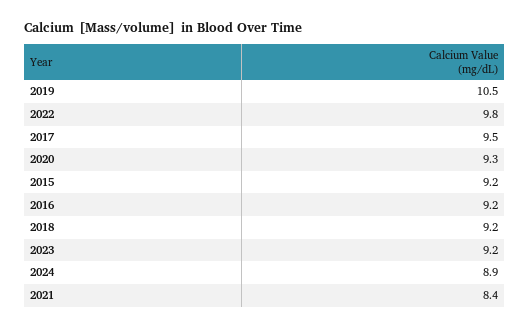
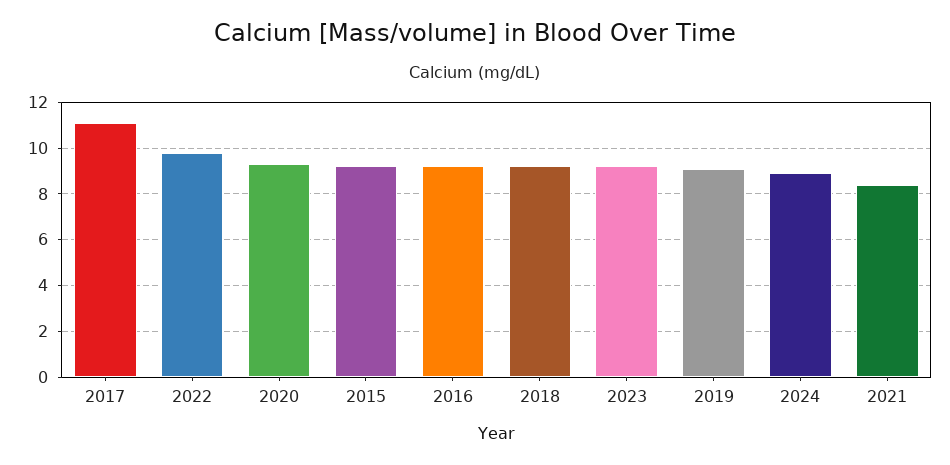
  {
-   "2019": 10.5,
+   "2019": 9,
    "2022": 9.8,
-   "2017": 9.5,
+   "2017": 11,
    "2020": 9.3,
    "2015": 9.2,
    "2016": 9.2,
    "2018": 9.2,
    "2023": 9.2,
    "2024": 8.9,
    "2021": 8.4
  }

